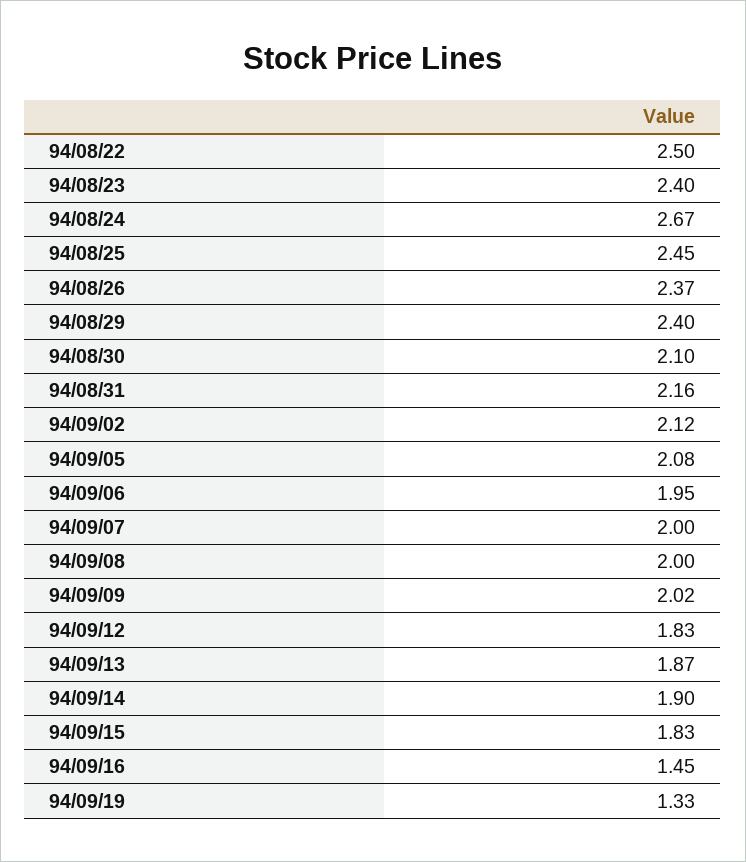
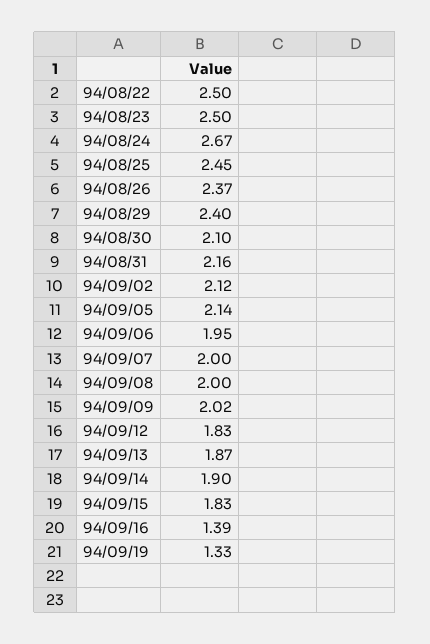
  {
    "94/08/22": 2.5,
-   "94/08/23": 2.4,
+   "94/08/23": 2.5,
    "94/08/24": 2.67,
    "94/08/25": 2.45,
    "94/08/26": 2.37,
    "94/08/29": 2.4,
    "94/08/30": 2.1,
    "94/08/31": 2.16,
    "94/09/02": 2.12,
-   "94/09/05": 2.08,
+   "94/09/05": 2.14,
    "94/09/06": 1.95,
    "94/09/07": 2,
    "94/09/08": 2,
    "94/09/09": 2.02,
    "94/09/12": 1.83,
    "94/09/13": 1.87,
    "94/09/14": 1.9,
    "94/09/15": 1.83,
-   "94/09/16": 1.45,
+   "94/09/16": 1.39,
    "94/09/19": 1.33
  }

